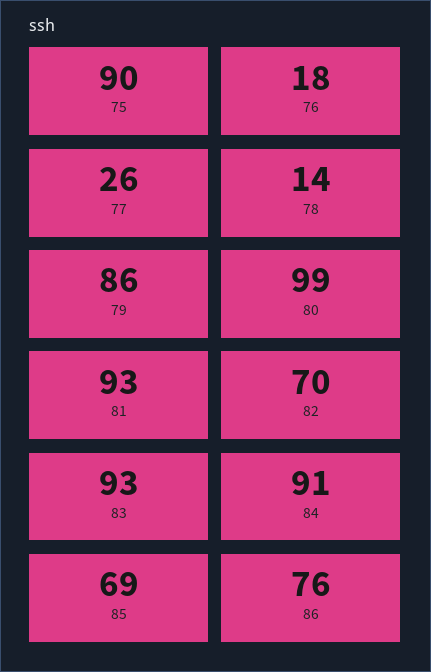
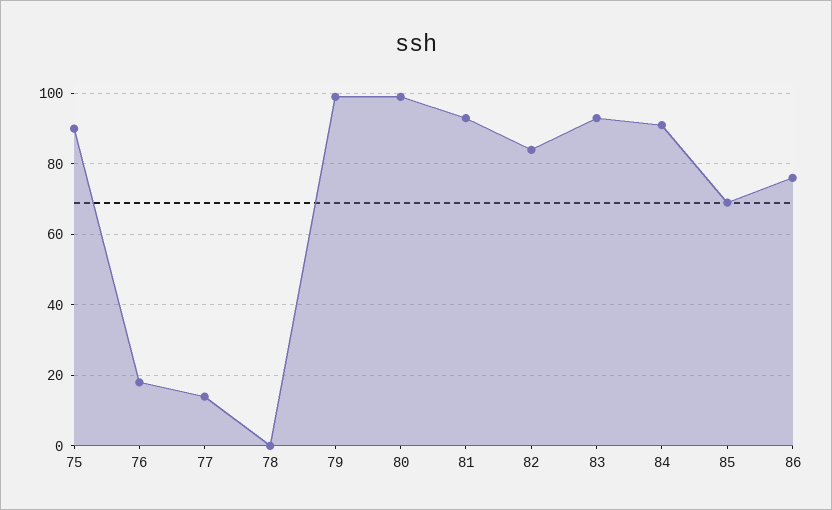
  {
    "75": 90,
    "76": 18,
-   "77": 26,
+   "77": 15,
-   "78": 14,
+   "78": 0,
-   "79": 86,
+   "79": 100,
    "80": 99,
    "81": 93,
-   "82": 70,
+   "82": 85,
    "83": 93,
    "84": 91,
    "85": 69,
    "86": 76
  }

